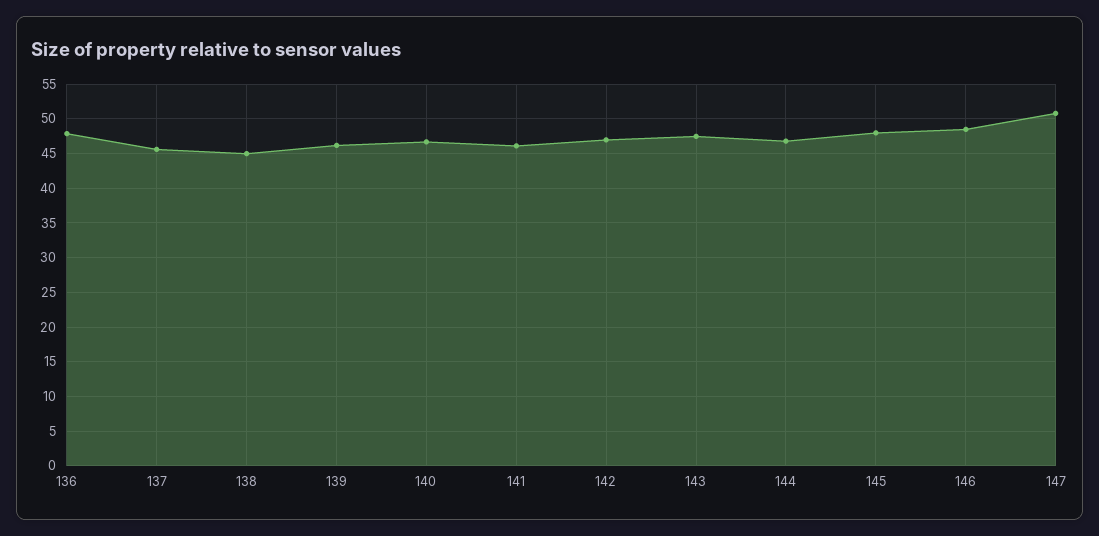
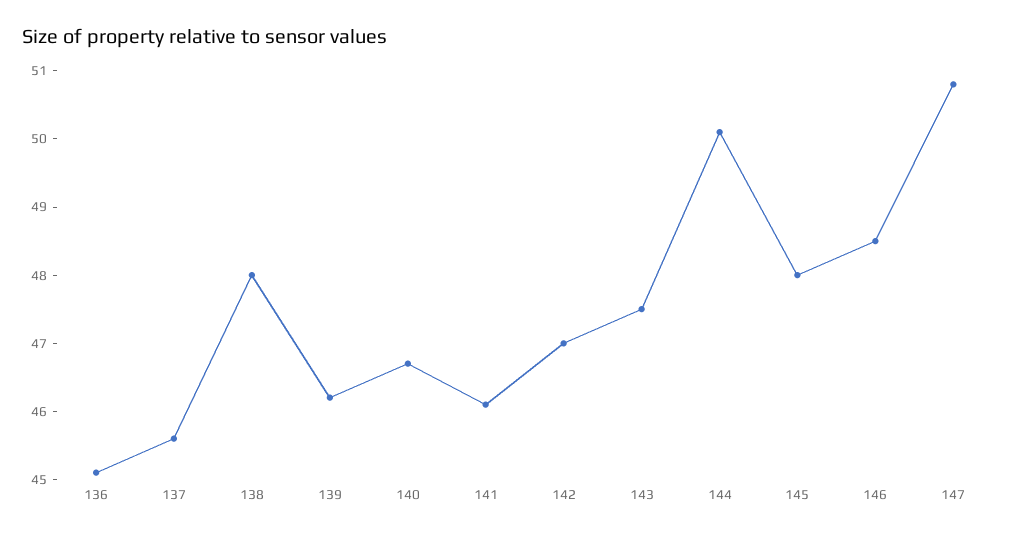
  {
-   "136": 48,
+   "136": 45,
    "137": 45.5,
-   "138": 45,
+   "138": 48,
    "139": 46,
    "140": 46.5,
    "141": 46,
    "142": 47,
    "143": 47.5,
-   "144": 47,
+   "144": 50,
    "145": 48,
    "146": 48.5,
    "147": 51
  }

